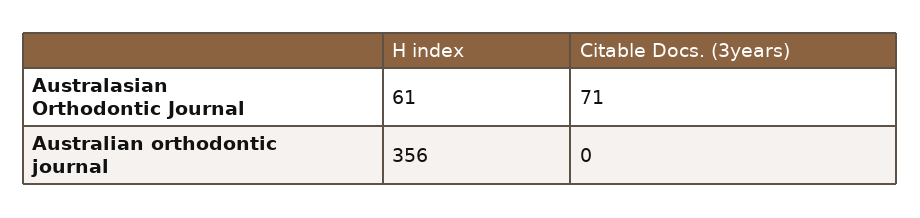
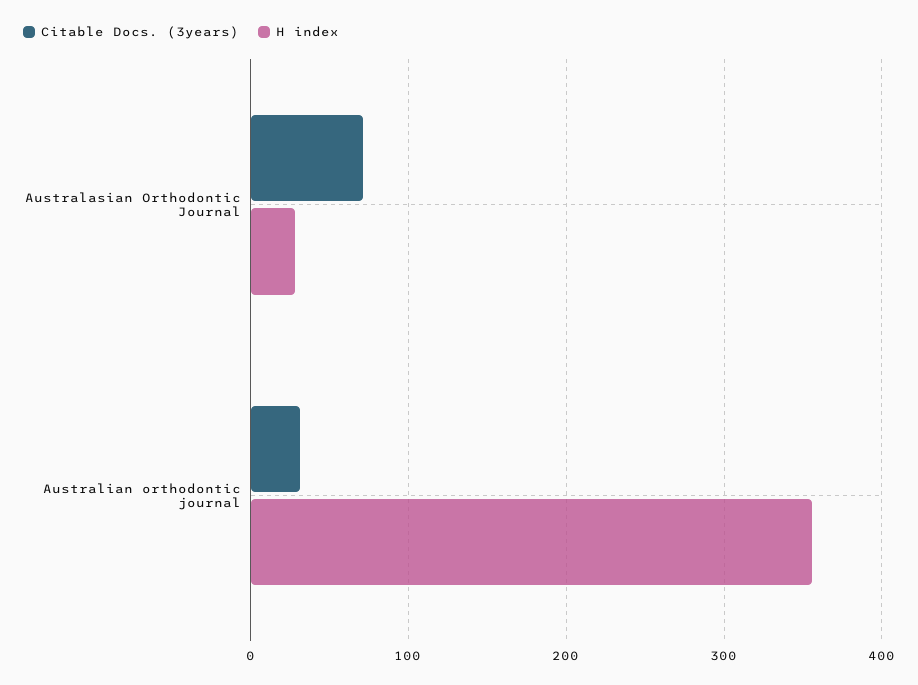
  {
    "H index": {
-     "Australasian Orthodontic Journal": 61,
+     "Australasian Orthodontic Journal": 30,
      "Australian orthodontic journal": 356
    },
    "Citable Docs. (3years)": {
      "Australasian Orthodontic Journal": 71,
-     "Australian orthodontic journal": 0
+     "Australian orthodontic journal": 30
    }
  }

